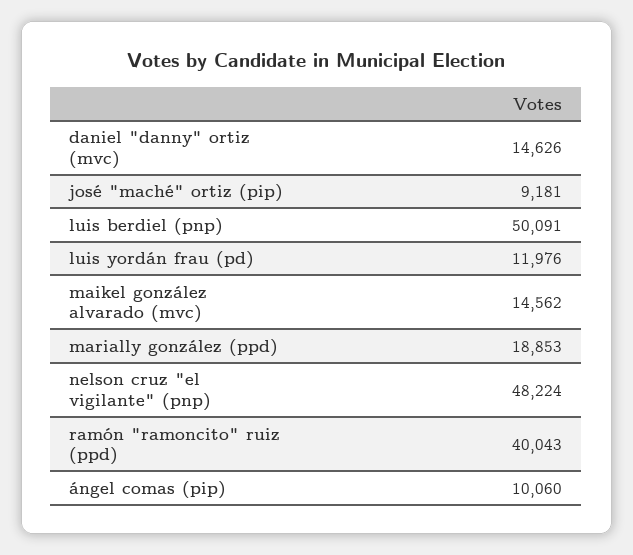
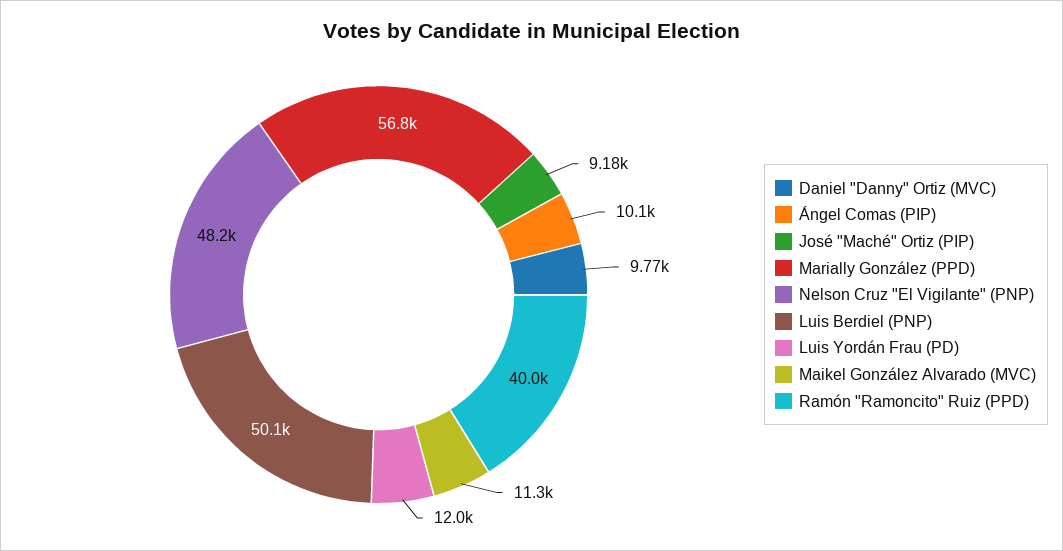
  {
-   "daniel \"danny\" ortiz (mvc)": 14626,
+   "daniel \"danny\" ortiz (mvc)": 9770,
    "josé \"maché\" ortiz (pip)": 9181,
    "luis berdiel (pnp)": 50091,
    "luis yordán frau (pd)": 11976,
-   "maikel gonzález alvarado (mvc)": 14562,
+   "maikel gonzález alvarado (mvc)": 11300,
-   "marially gonzález (ppd)": 18853,
+   "marially gonzález (ppd)": 56800,
    "nelson cruz \"el vigilante\" (pnp)": 48224,
    "ramón \"ramoncito\" ruiz (ppd)": 40043,
    "ángel comas (pip)": 10060
  }

